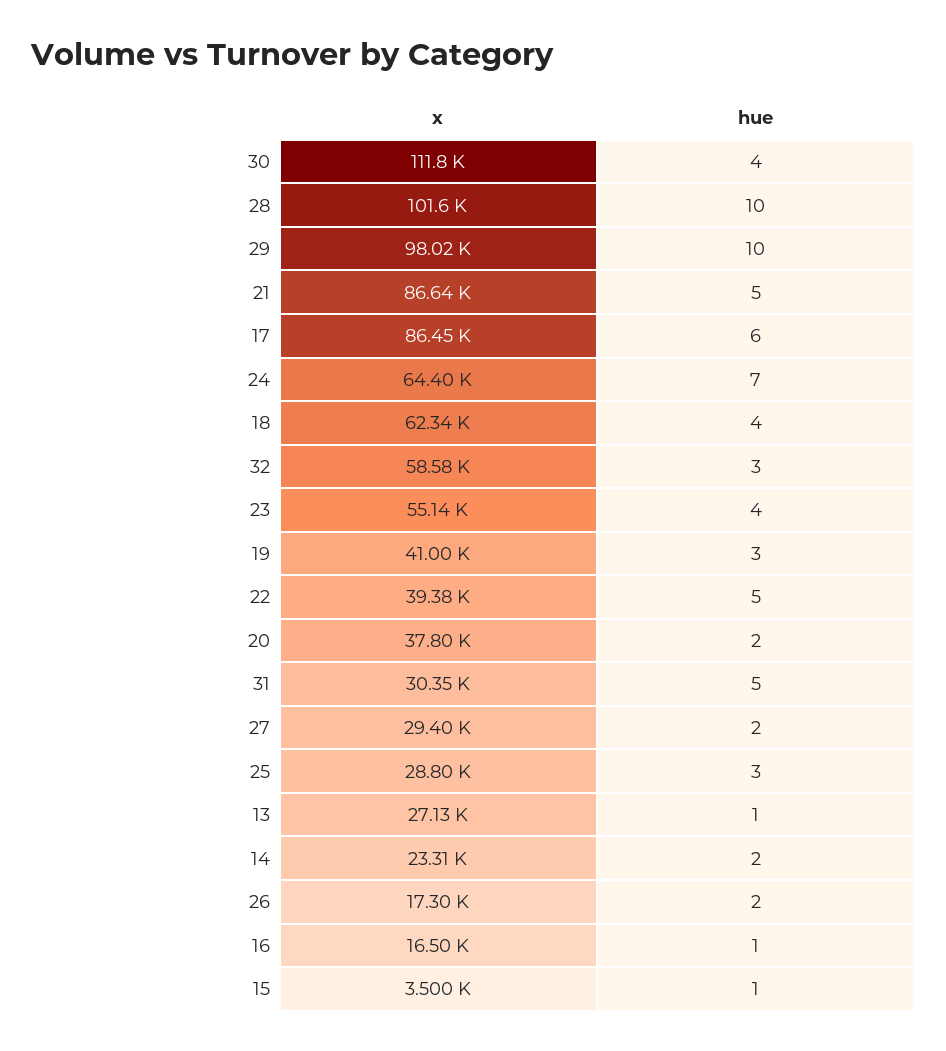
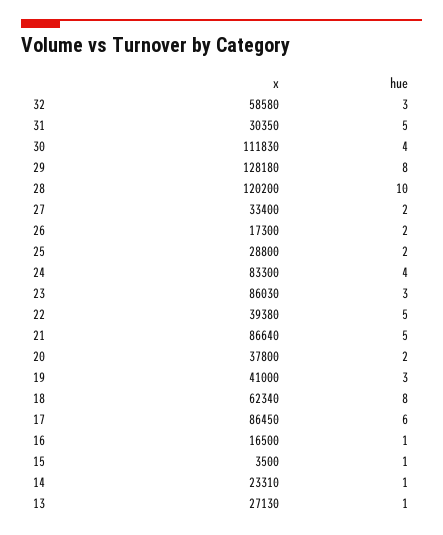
  {
    "x": {
      "30": 111830,
-     "28": 101600,
+     "28": 120200,
-     "29": 98020,
+     "29": 128180,
      "21": 86640,
      "17": 86450,
-     "24": 64400,
+     "24": 83300,
      "18": 62340,
      "32": 58580,
-     "23": 55140,
+     "23": 86030,
      "19": 41000,
      "22": 39380,
      "20": 37800,
      "31": 30350,
-     "27": 29400,
+     "27": 33400,
      "25": 28800,
      "13": 27130,
      "14": 23310,
      "26": 17300,
      "16": 16500,
      "15": 3500
    },
    "hue": {
      "30": 4,
      "28": 10,
-     "29": 10,
+     "29": 8,
      "21": 5,
      "17": 6,
-     "24": 7,
+     "24": 4,
-     "18": 4,
+     "18": 8,
      "32": 3,
-     "23": 4,
+     "23": 3,
      "19": 3,
      "22": 5,
      "20": 2,
      "31": 5,
      "27": 2,
-     "25": 3,
+     "25": 2,
      "13": 1,
-     "14": 2,
+     "14": 1,
      "26": 2,
      "16": 1,
      "15": 1
    }
  }

